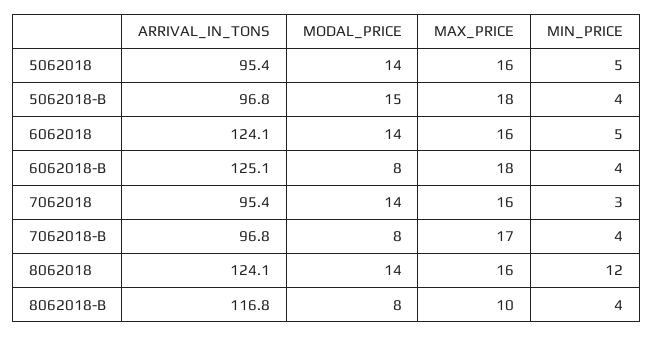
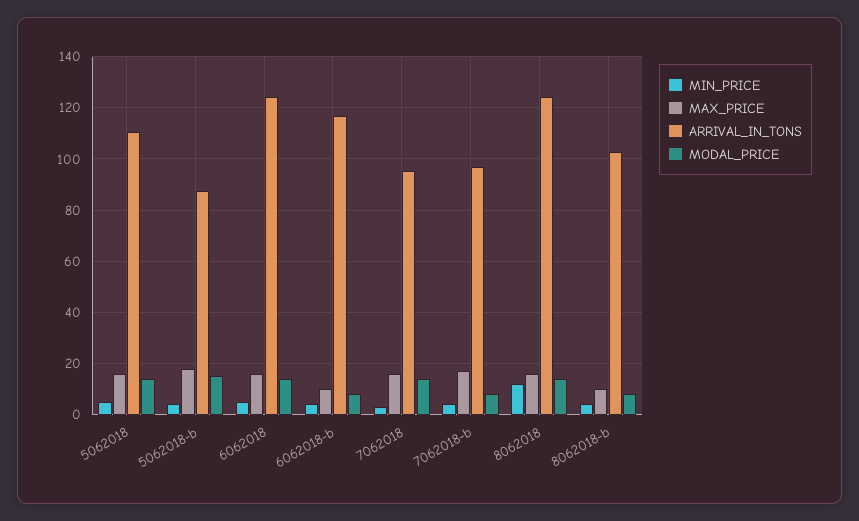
  {
    "ARRIVAL_IN_TONS": {
-     "5062018": 95.4,
+     "5062018": 110,
-     "5062018-B": 96.8,
+     "5062018-B": 87.5,
      "6062018": 124.1,
-     "6062018-B": 125.1,
+     "6062018-B": 117.5,
      "7062018": 95.4,
      "7062018-B": 96.8,
      "8062018": 124.1,
-     "8062018-B": 116.8
+     "8062018-B": 102.5
    },
    "MODAL_PRICE": {
      "5062018": 14,
      "5062018-B": 15,
      "6062018": 14,
      "6062018-B": 8,
      "7062018": 14,
      "7062018-B": 8,
      "8062018": 14,
      "8062018-B": 8
    },
    "MAX_PRICE": {
      "5062018": 16,
      "5062018-B": 18,
      "6062018": 16,
-     "6062018-B": 18,
+     "6062018-B": 10,
      "7062018": 16,
      "7062018-B": 17,
      "8062018": 16,
      "8062018-B": 10
    },
    "MIN_PRICE": {
      "5062018": 5,
      "5062018-B": 4,
      "6062018": 5,
      "6062018-B": 4,
      "7062018": 3,
      "7062018-B": 4,
      "8062018": 12,
      "8062018-B": 4
    }
  }

